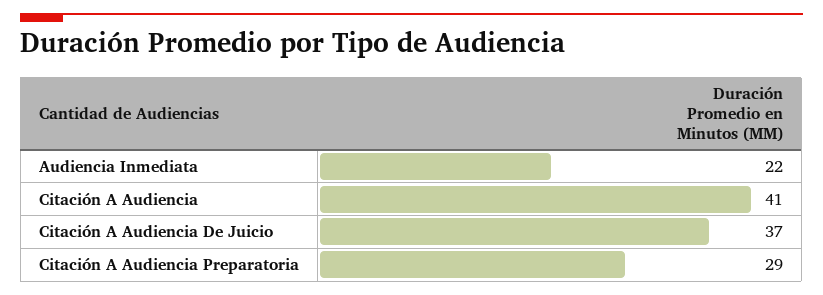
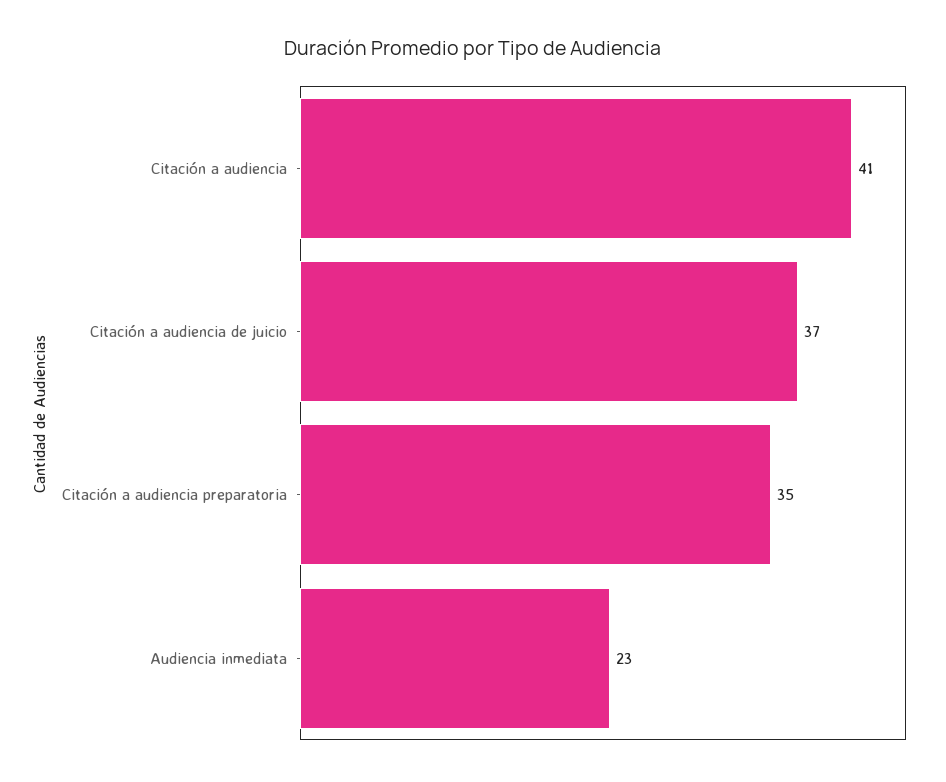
  {
-   "Audiencia Inmediata": 22,
+   "Audiencia Inmediata": 23,
    "Citación A Audiencia": 41,
    "Citación A Audiencia De Juicio": 37,
-   "Citación A Audiencia Preparatoria": 29
+   "Citación A Audiencia Preparatoria": 35
  }

